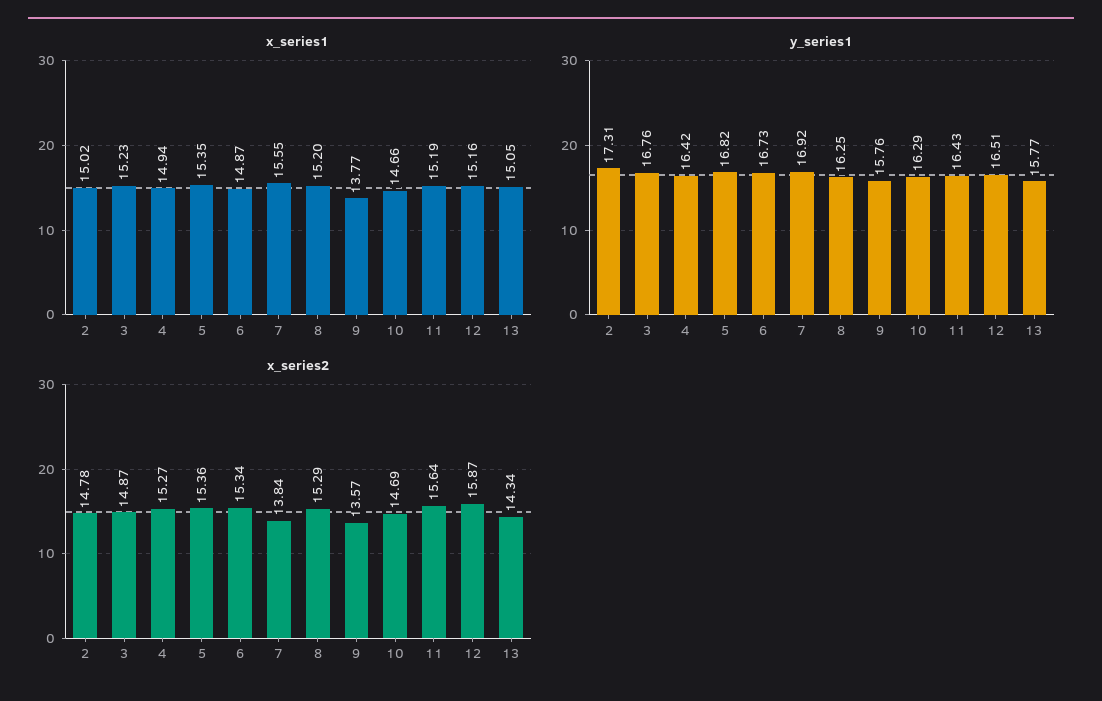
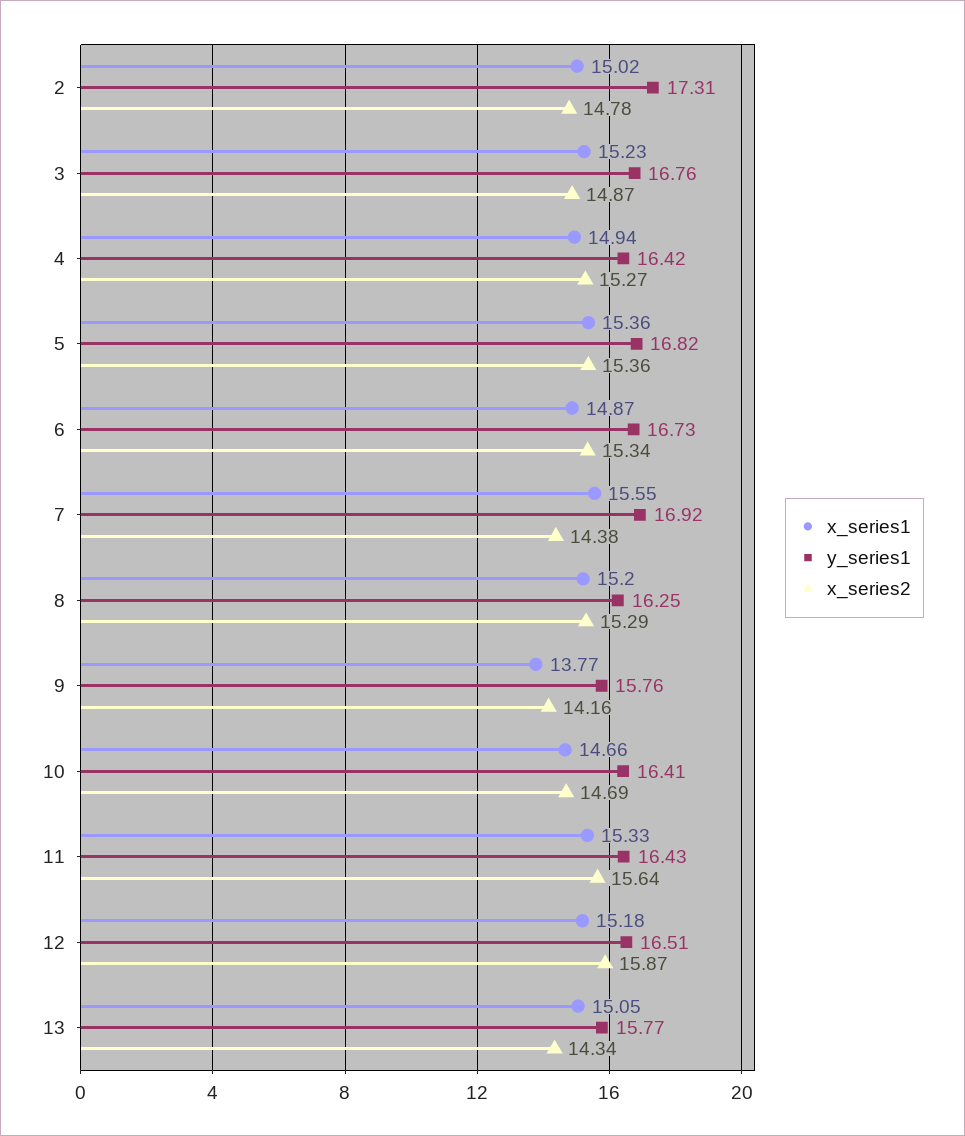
  {
    "x_series1": {
      "2": 15.02,
      "3": 15.23,
      "4": 14.94,
-     "5": 15.35,
+     "5": 15.36,
      "6": 14.87,
      "7": 15.55,
      "8": 15.2,
      "9": 13.77,
      "10": 14.66,
-     "11": 15.19,
+     "11": 15.33,
-     "12": 15.16,
+     "12": 15.18,
      "13": 15.05
    },
    "y_series1": {
      "2": 17.31,
      "3": 16.76,
      "4": 16.42,
      "5": 16.82,
      "6": 16.73,
      "7": 16.92,
      "8": 16.25,
      "9": 15.76,
-     "10": 16.29,
+     "10": 16.41,
      "11": 16.43,
      "12": 16.51,
      "13": 15.77
    },
    "x_series2": {
      "2": 14.78,
      "3": 14.87,
      "4": 15.27,
      "5": 15.36,
      "6": 15.34,
-     "7": 13.84,
+     "7": 14.38,
      "8": 15.29,
-     "9": 13.57,
+     "9": 14.16,
      "10": 14.69,
      "11": 15.64,
      "12": 15.87,
      "13": 14.34
    }
  }

